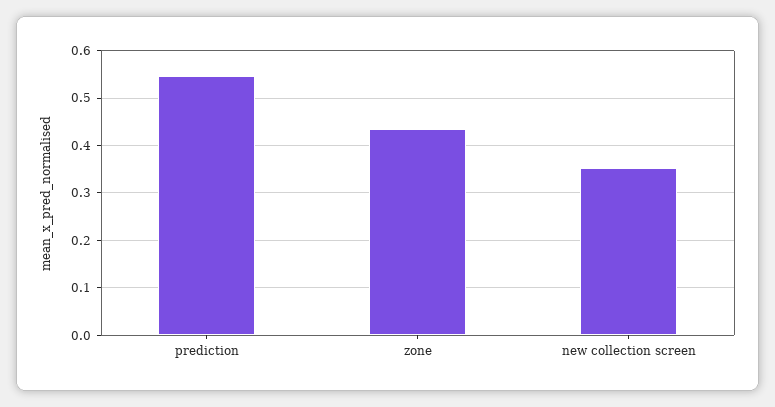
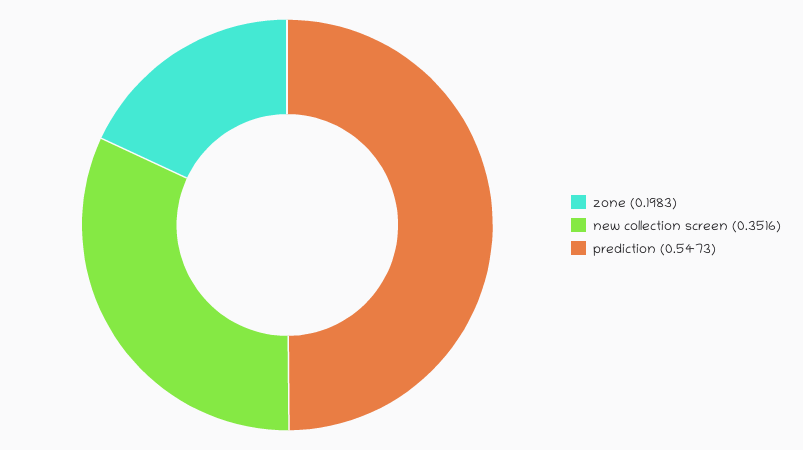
  {
    "prediction": 0.5473,
-   "zone": 0.44,
+   "zone": 0.1983,
    "new collection screen": 0.3516
  }

